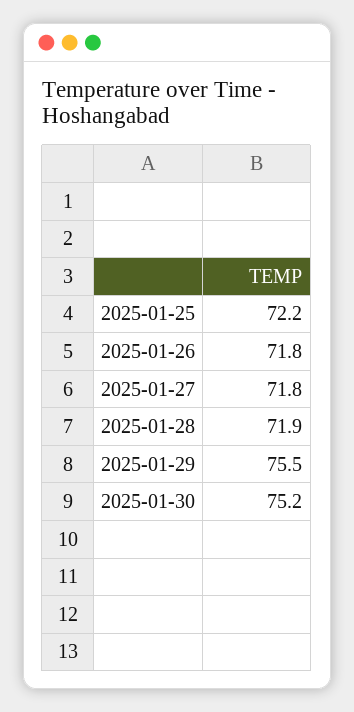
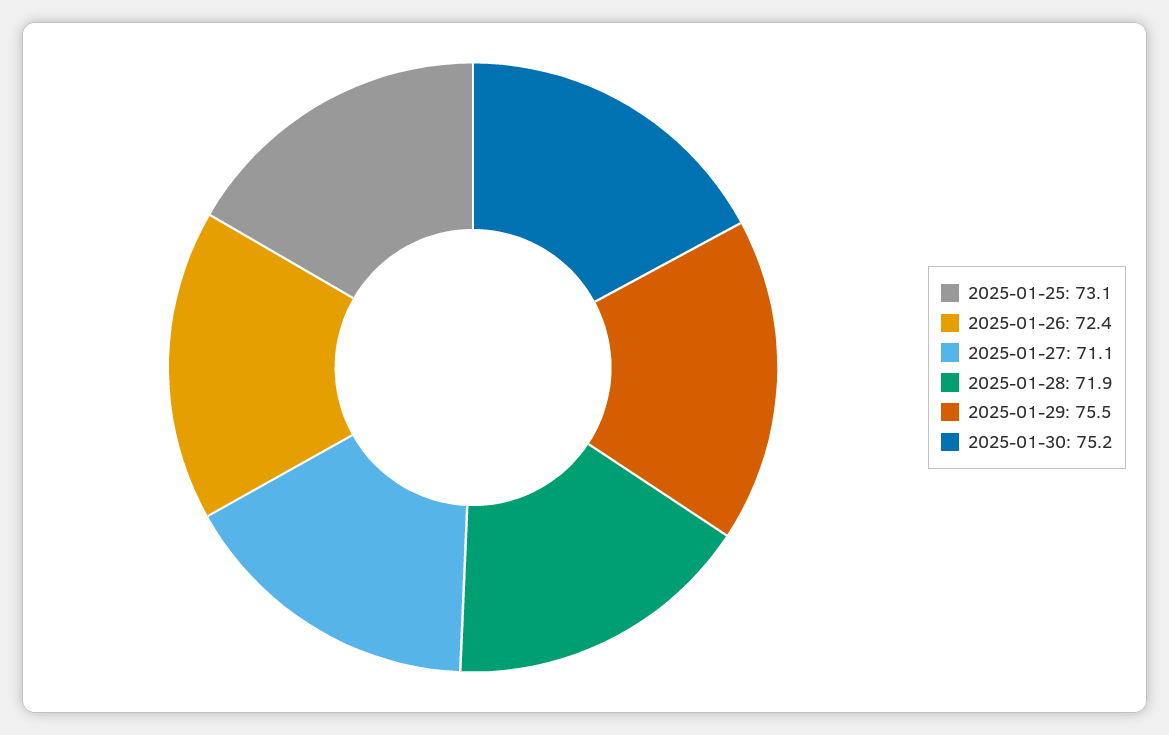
  {
-   "2025-01-25": 72.2,
+   "2025-01-25": 73.1,
-   "2025-01-26": 71.8,
+   "2025-01-26": 72.4,
-   "2025-01-27": 71.8,
+   "2025-01-27": 71.1,
    "2025-01-28": 71.9,
    "2025-01-29": 75.5,
    "2025-01-30": 75.2
  }

